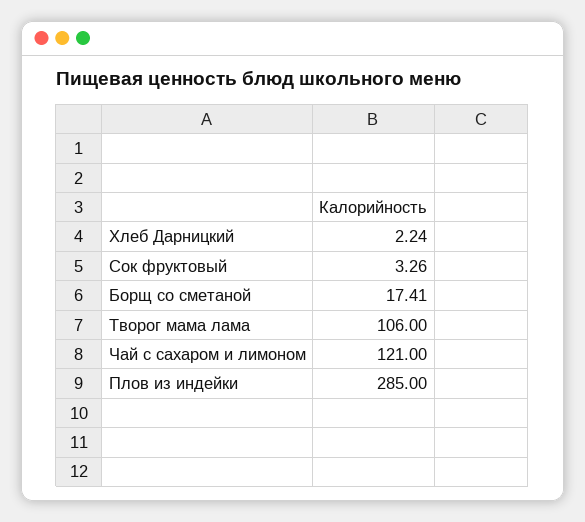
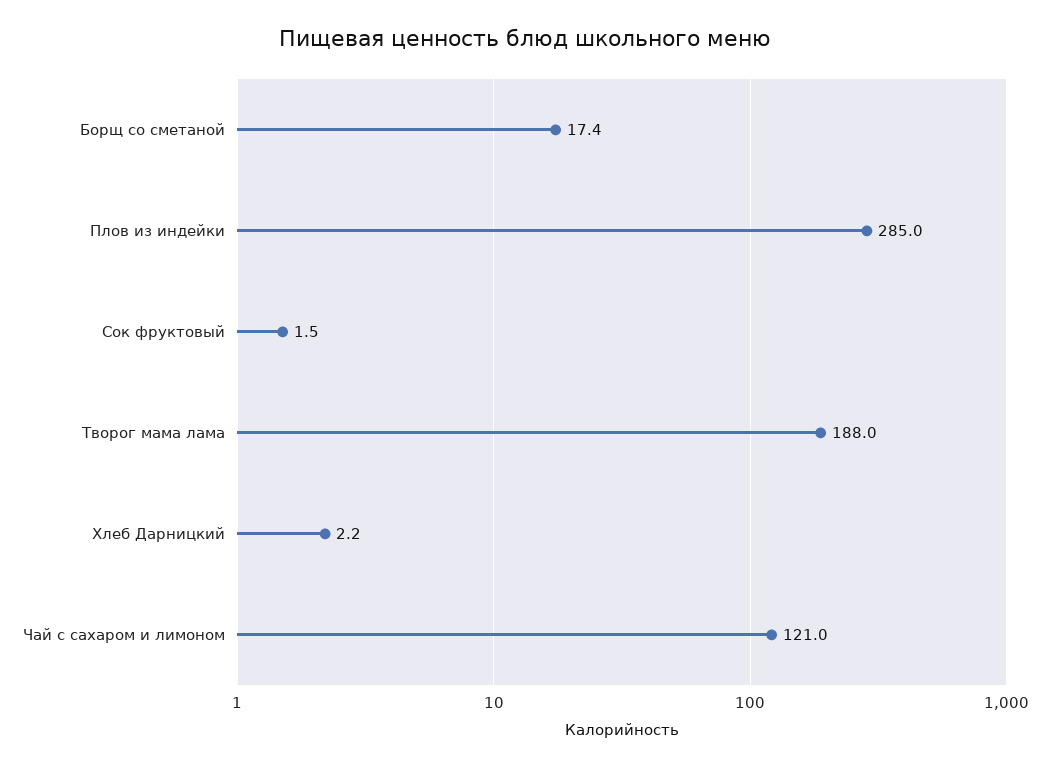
  {
    "Хлеб Дарницкий": 2.24,
-   "Сок фруктовый": 3.26,
+   "Сок фруктовый": 1.5,
    "Борщ со сметаной": 17.41,
-   "Творог мама лама": 106,
+   "Творог мама лама": 188,
    "Чай с сахаром и лимоном": 121,
    "Плов из индейки": 285
  }

